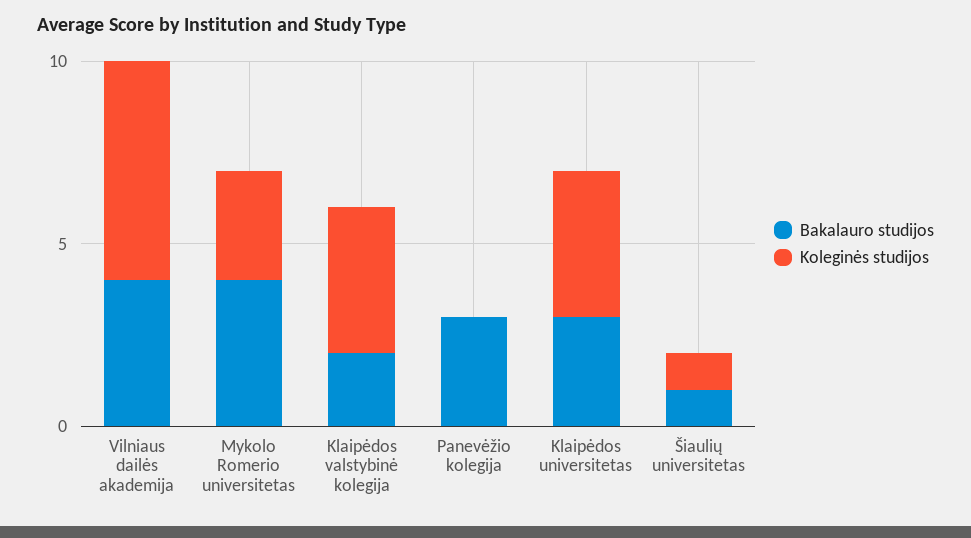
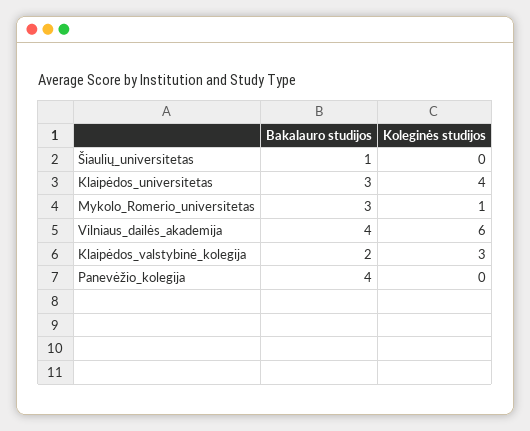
  {
    "Bakalauro studijos": {
      "Vilniaus dailės akademija": 4,
-     "Mykolo Romerio universitetas": 4,
+     "Mykolo Romerio universitetas": 3,
      "Klaipėdos valstybinė kolegija": 2,
-     "Panevėžio kolegija": 3,
+     "Panevėžio kolegija": 4,
      "Klaipėdos universitetas": 3,
      "Šiaulių universitetas": 1
    },
    "Koleginės studijos": {
      "Vilniaus dailės akademija": 6,
-     "Mykolo Romerio universitetas": 3,
+     "Mykolo Romerio universitetas": 1,
-     "Klaipėdos valstybinė kolegija": 4,
+     "Klaipėdos valstybinė kolegija": 3,
      "Panevėžio kolegija": 0,
      "Klaipėdos universitetas": 4,
-     "Šiaulių universitetas": 1
+     "Šiaulių universitetas": 0
    }
  }

